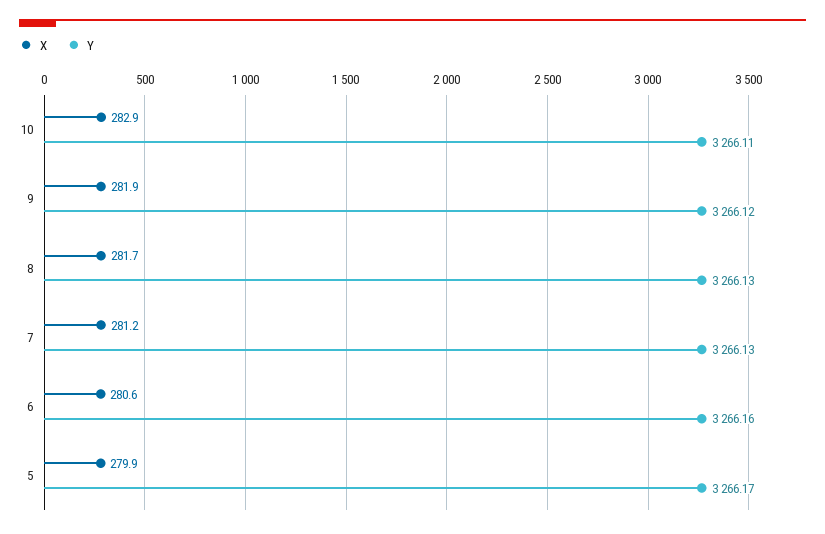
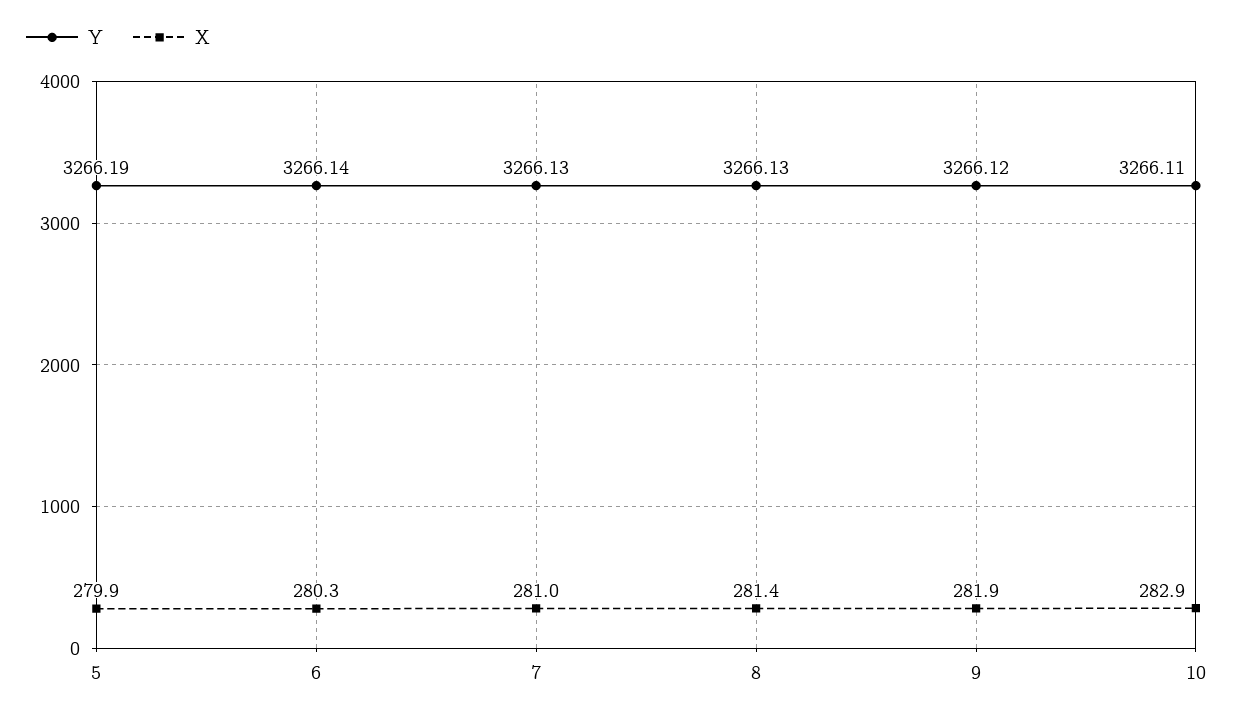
  {
    "X": {
      "10": 282.9,
      "9": 281.9,
-     "8": 281.7,
+     "8": 281.4,
-     "7": 281.2,
+     "7": 281,
-     "6": 280.6,
+     "6": 280.3,
      "5": 279.9
    },
    "Y": {
      "10": 3266.11,
      "9": 3266.12,
      "8": 3266.13,
      "7": 3266.13,
-     "6": 3266.16,
+     "6": 3266.14,
-     "5": 3266.17
+     "5": 3266.19
    }
  }

